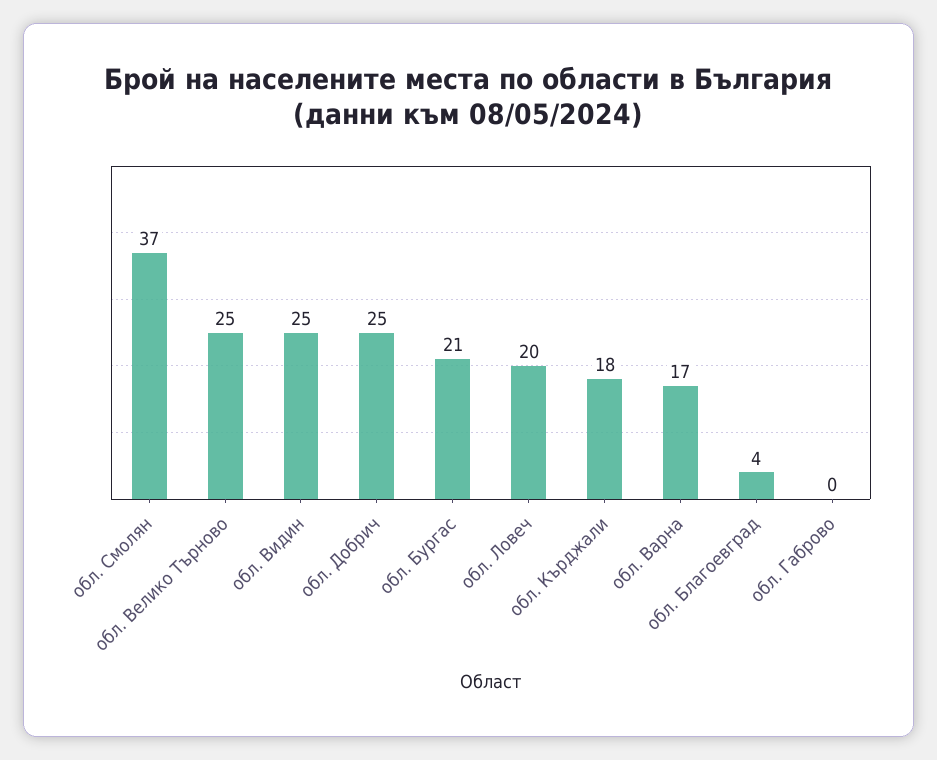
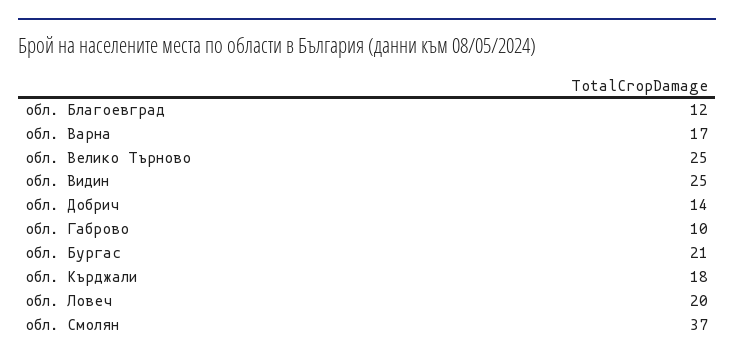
  {
    "обл. Смолян": 37,
    "обл. Велико Търново": 25,
    "обл. Видин": 25,
-   "обл. Добрич": 25,
+   "обл. Добрич": 14,
    "обл. Бургас": 21,
    "обл. Ловеч": 20,
    "обл. Кърджали": 18,
    "обл. Варна": 17,
-   "обл. Благоевград": 4,
+   "обл. Благоевград": 12,
-   "обл. Габрово": 0
+   "обл. Габрово": 10
  }

